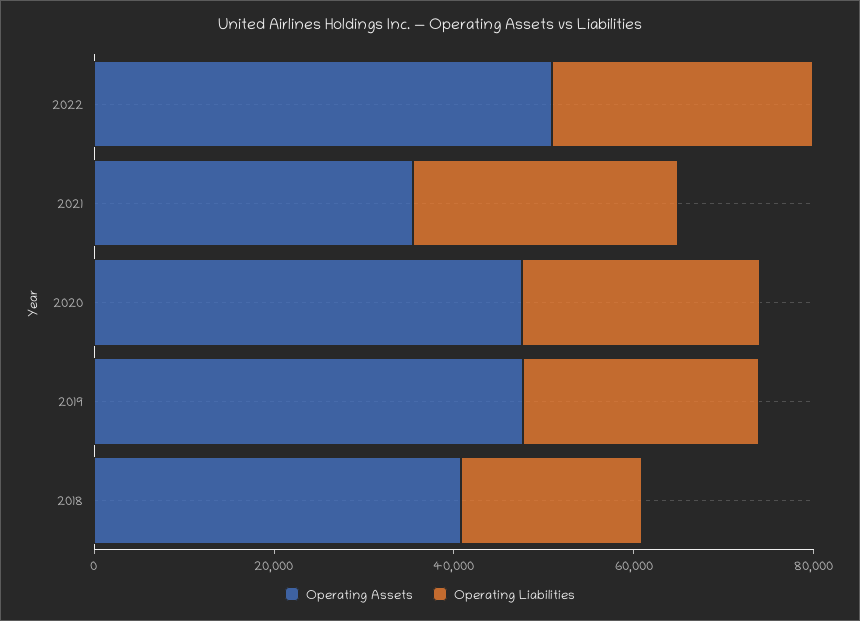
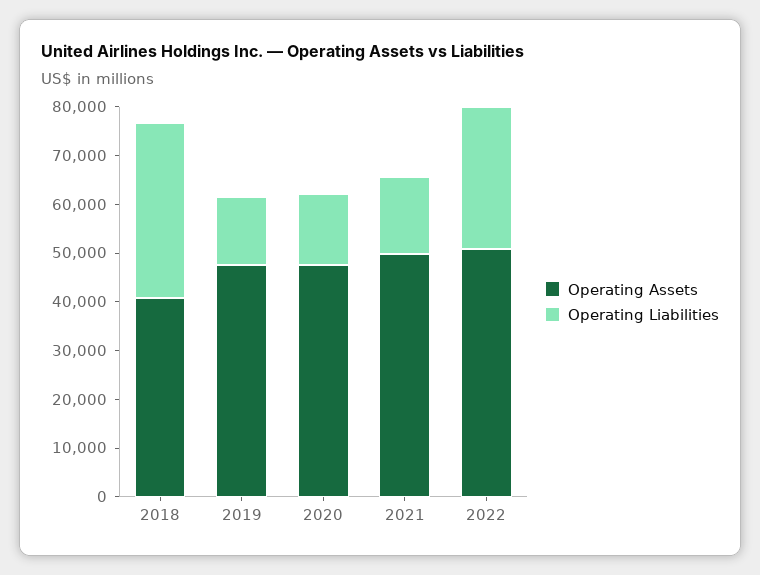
  {
    "Operating Assets": {
      "2022": 50000,
-     "2021": 35000,
+     "2021": 50000,
      "2020": 48000,
      "2019": 48000,
      "2018": 40000
    },
    "Operating Liabilities": {
      "2022": 30000,
-     "2021": 30000,
+     "2021": 16000,
-     "2020": 25000,
+     "2020": 14000,
-     "2019": 25000,
+     "2019": 14000,
-     "2018": 20000
+     "2018": 36000
    }
  }

